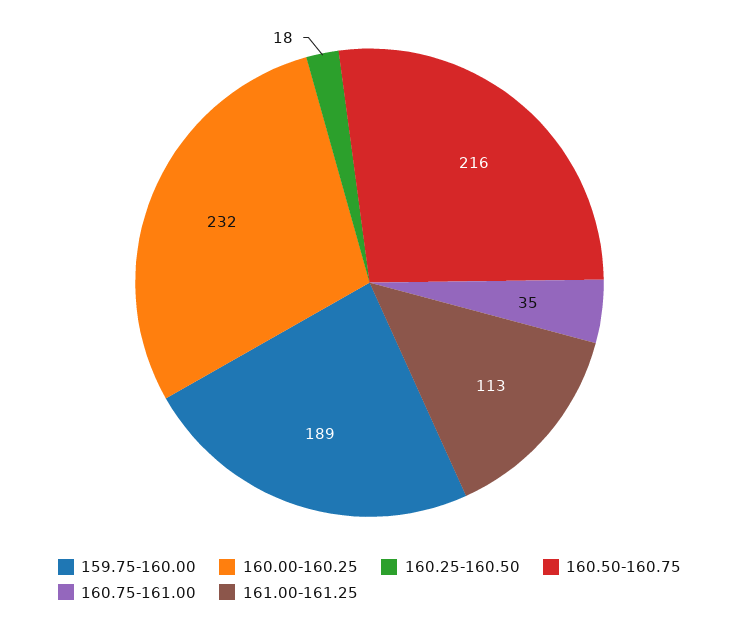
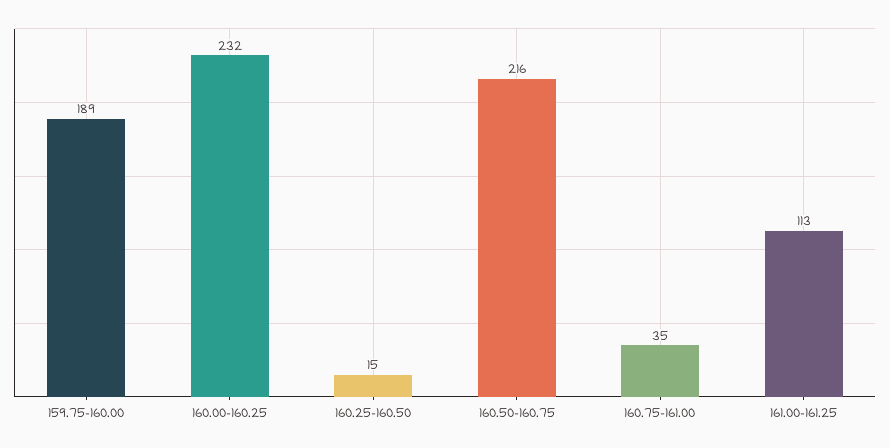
  {
    "159.75-160.00": 189,
    "160.00-160.25": 232,
-   "160.25-160.50": 18,
+   "160.25-160.50": 15,
    "160.50-160.75": 216,
    "160.75-161.00": 35,
    "161.00-161.25": 113
  }

